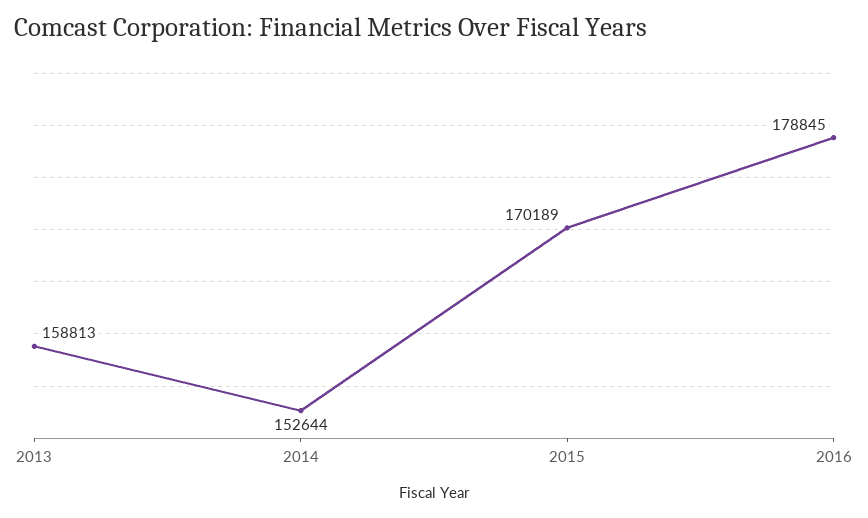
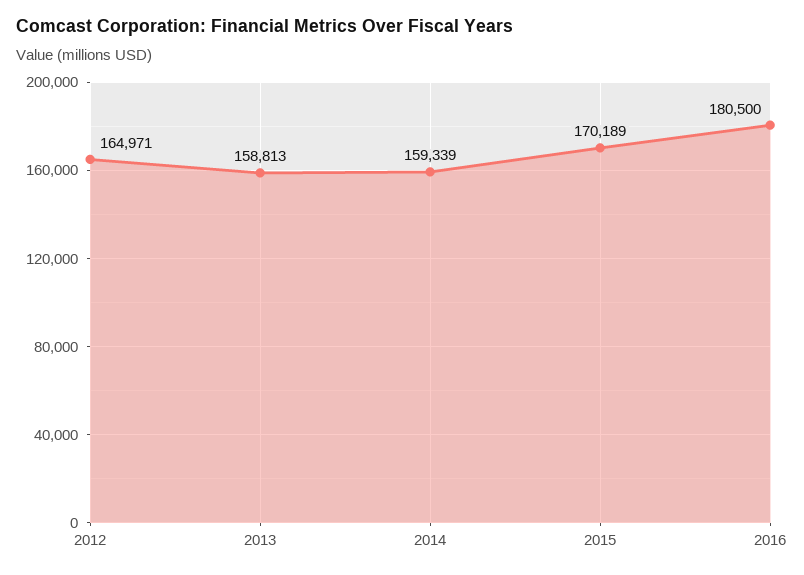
  {
    "2013": 158813,
-   "2014": 152644,
+   "2014": 159339,
    "2015": 170189,
-   "2016": 178845
+   "2016": 180500,
+   "2012": 164971
  }

